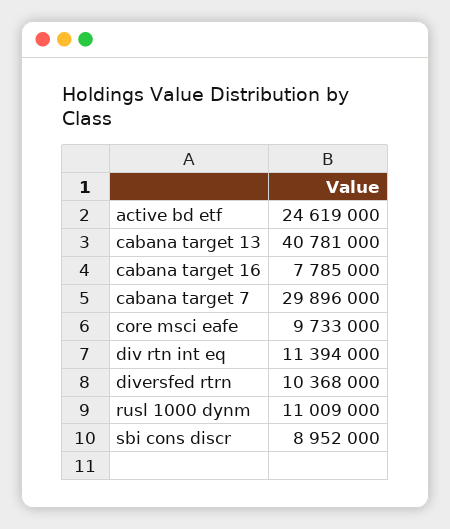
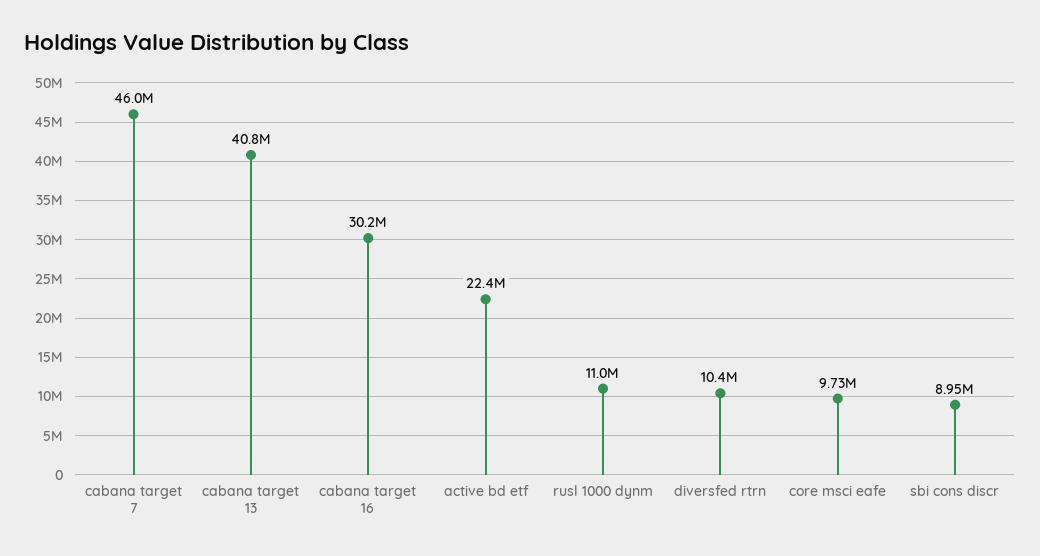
  {
-   "active bd etf": 24619000,
+   "active bd etf": 22400000,
    "cabana target 13": 40781000,
-   "cabana target 16": 7785000,
+   "cabana target 16": 30200000,
-   "cabana target 7": 29896000,
+   "cabana target 7": 46000000,
    "core msci eafe": 9733000,
-   "div rtn int eq": 11394000,
    "diversfed rtrn": 10368000,
    "rusl 1000 dynm": 11009000,
    "sbi cons discr": 8952000
  }

